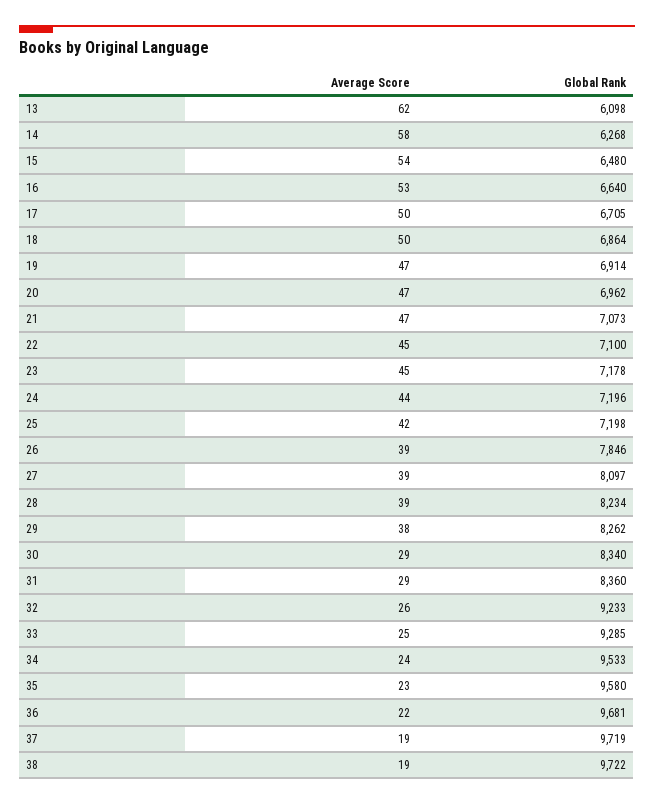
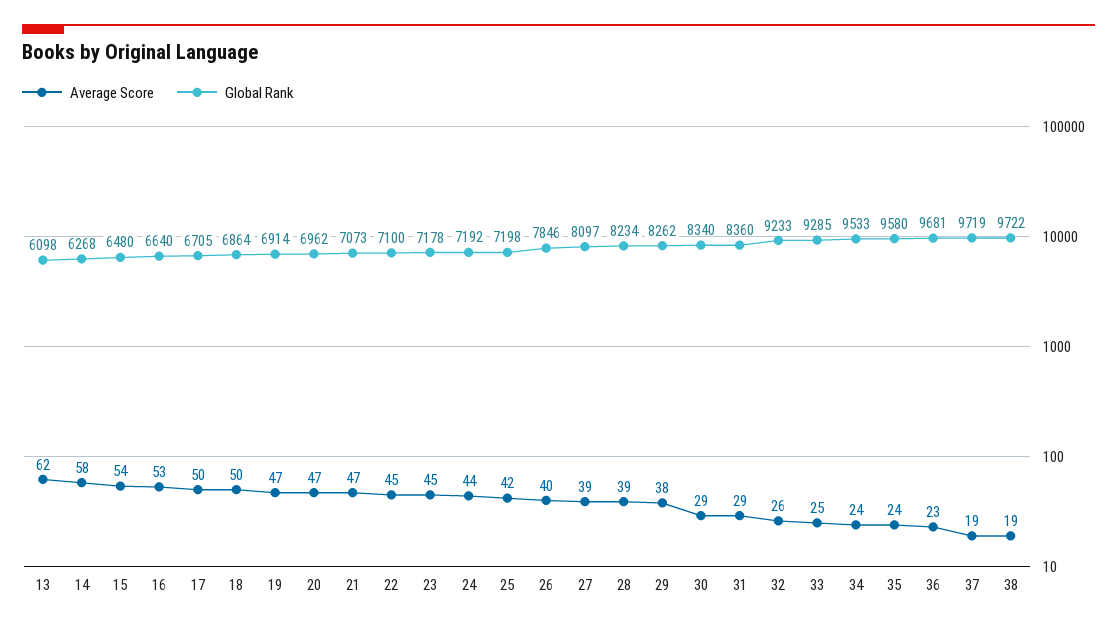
  {
    "Average Score": {
      "13": 62,
      "14": 58,
      "15": 54,
      "16": 53,
      "17": 50,
      "18": 50,
      "19": 47,
      "20": 47,
      "21": 47,
      "22": 45,
      "23": 45,
      "24": 44,
      "25": 42,
-     "26": 39,
+     "26": 40,
      "27": 39,
      "28": 39,
      "29": 38,
      "30": 29,
      "31": 29,
      "32": 26,
      "33": 25,
      "34": 24,
-     "35": 23,
+     "35": 24,
-     "36": 22,
+     "36": 23,
      "37": 19,
      "38": 19
    },
    "Global Rank": {
      "13": 6098,
      "14": 6268,
      "15": 6480,
      "16": 6640,
      "17": 6705,
      "18": 6864,
      "19": 6914,
      "20": 6962,
      "21": 7073,
      "22": 7100,
      "23": 7178,
-     "24": 7196,
+     "24": 7192,
      "25": 7198,
      "26": 7846,
      "27": 8097,
      "28": 8234,
      "29": 8262,
      "30": 8340,
      "31": 8360,
      "32": 9233,
      "33": 9285,
      "34": 9533,
      "35": 9580,
      "36": 9681,
      "37": 9719,
      "38": 9722
    }
  }

